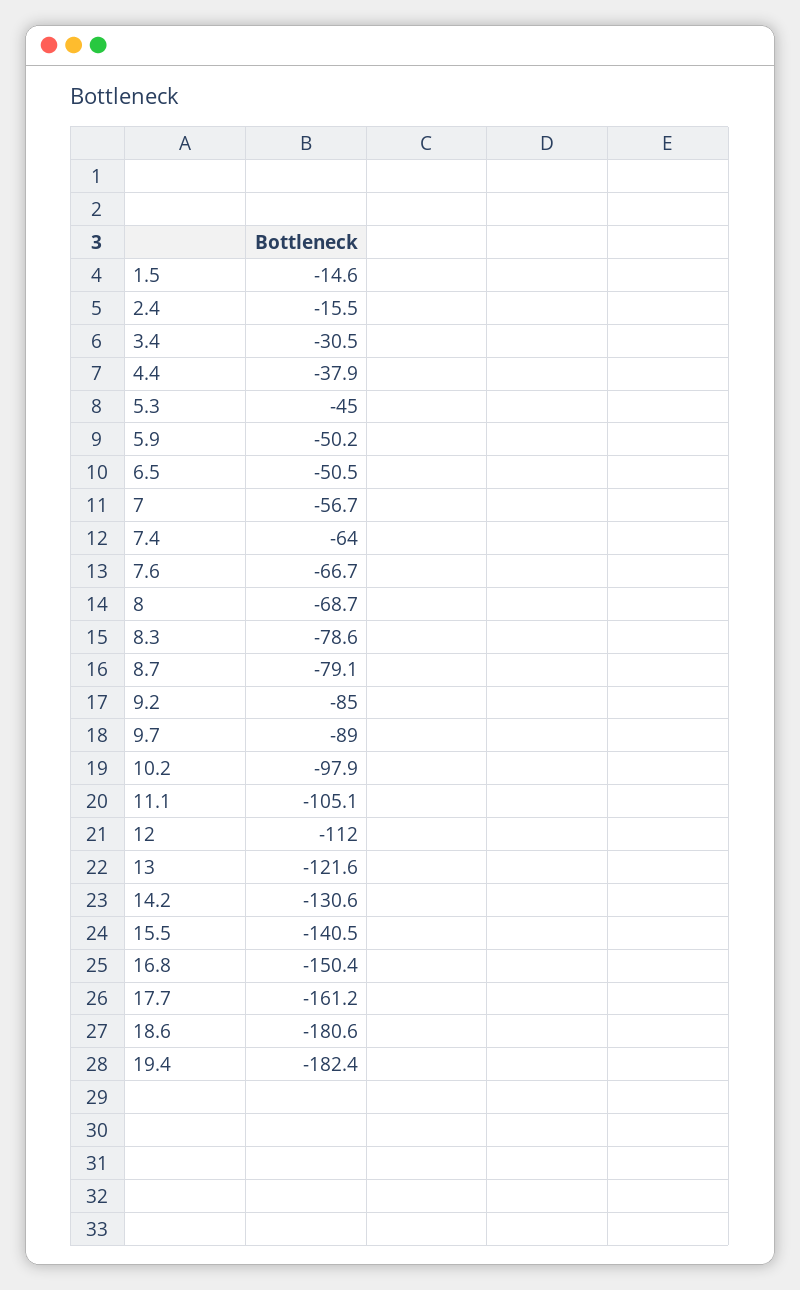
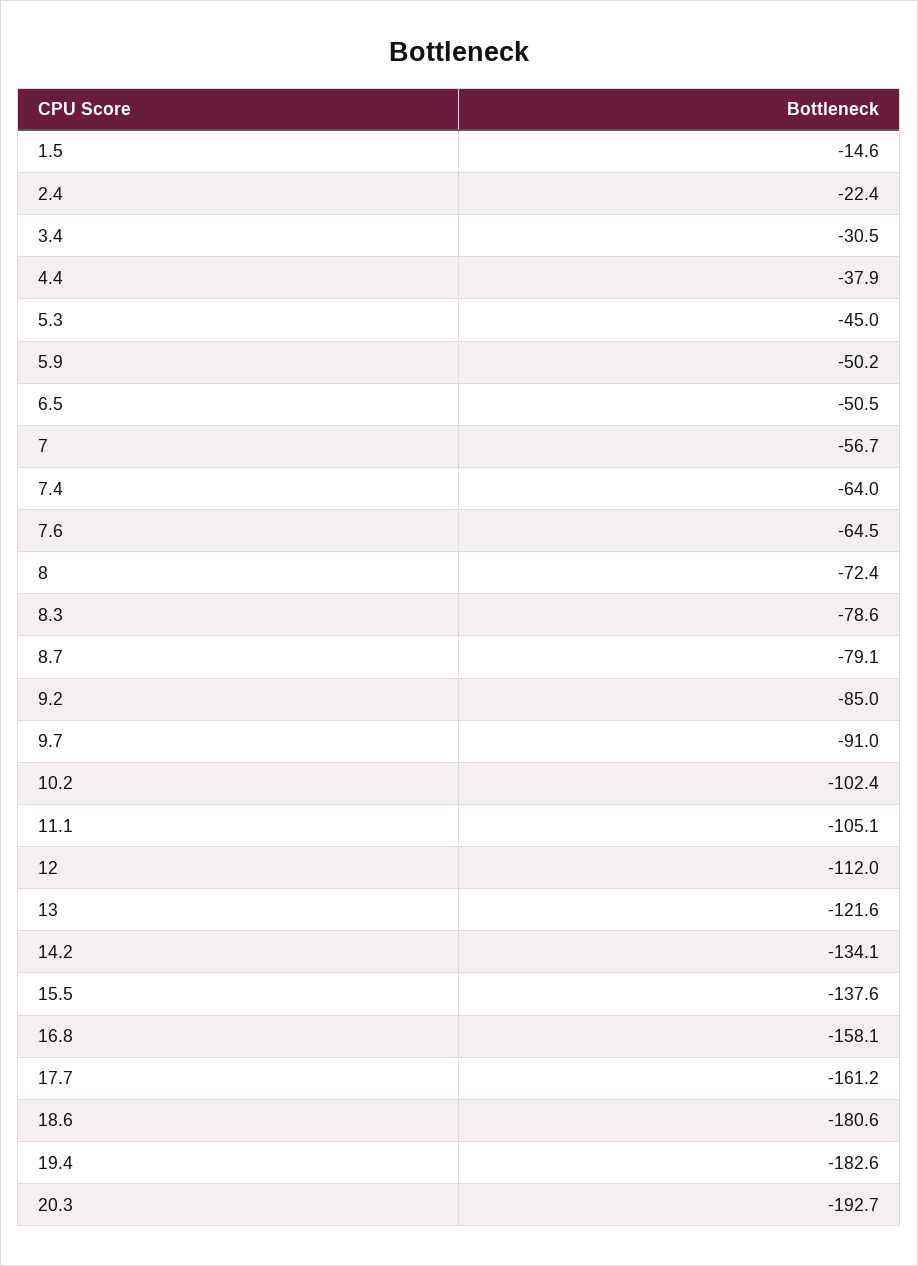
  {
    "1.5": -14.6,
-   "2.4": -15.5,
+   "2.4": -22.4,
    "3.4": -30.5,
    "4.4": -37.9,
    "5.3": -45,
    "5.9": -50.2,
    "6.5": -50.5,
    "7": -56.7,
    "7.4": -64,
-   "7.6": -66.7,
+   "7.6": -64.5,
-   "8": -68.7,
+   "8": -72.4,
    "8.3": -78.6,
    "8.7": -79.1,
    "9.2": -85,
-   "9.7": -89,
+   "9.7": -91,
-   "10.2": -97.9,
+   "10.2": -102.4,
    "11.1": -105.1,
    "12": -112,
    "13": -121.6,
-   "14.2": -130.6,
+   "14.2": -134.1,
-   "15.5": -140.5,
+   "15.5": -137.6,
-   "16.8": -150.4,
+   "16.8": -158.1,
    "17.7": -161.2,
    "18.6": -180.6,
-   "19.4": -182.4
+   "19.4": -182.6,
+   "20.3": -192.7
  }

